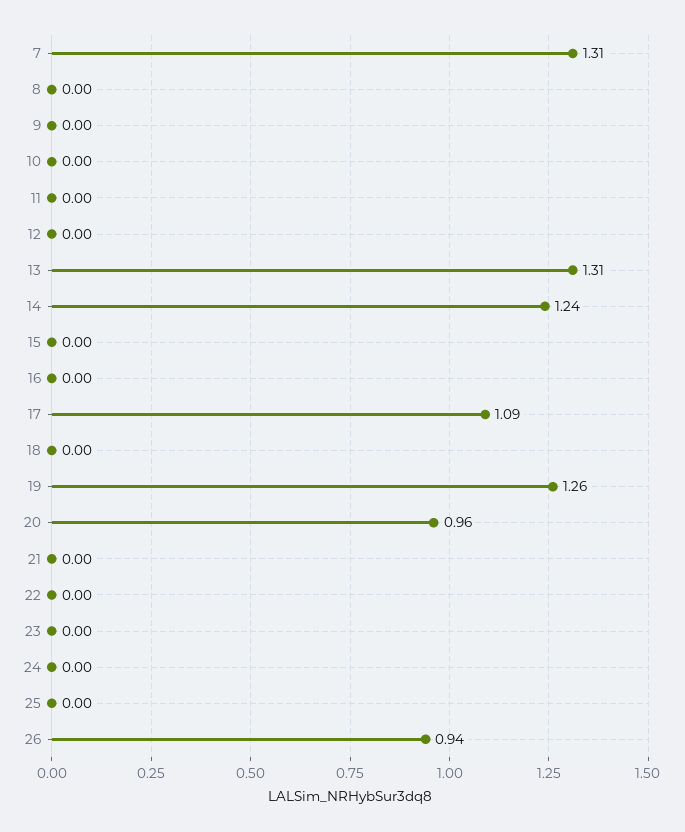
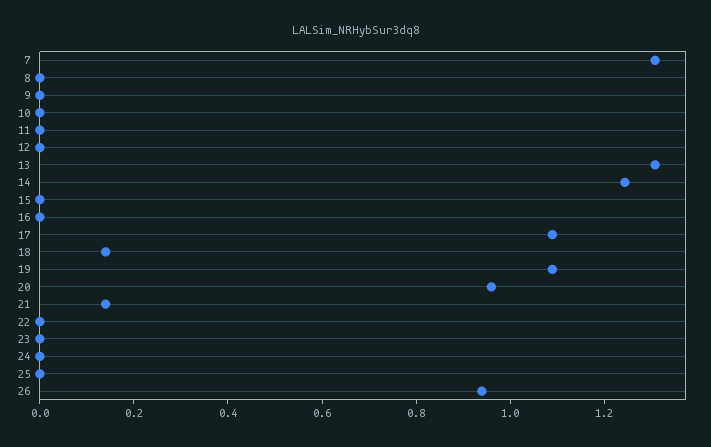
  {
    "7": 1.31,
    "8": 0,
    "9": 0,
    "10": 0,
    "11": 0,
    "12": 0,
    "13": 1.31,
    "14": 1.24,
    "15": 0,
    "16": 0,
    "17": 1.09,
-   "18": 0,
+   "18": 0.15,
-   "19": 1.26,
+   "19": 1.1,
    "20": 0.96,
-   "21": 0,
+   "21": 0.15,
    "22": 0,
    "23": 0,
    "24": 0,
    "25": 0,
    "26": 0.94
  }

